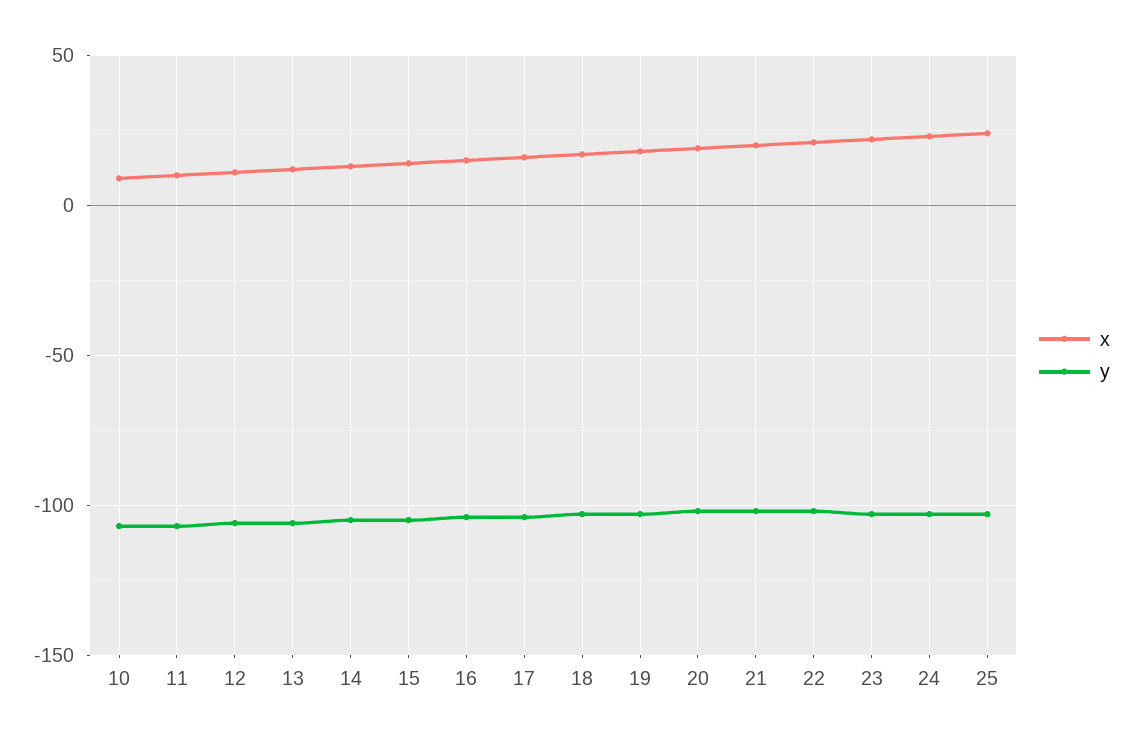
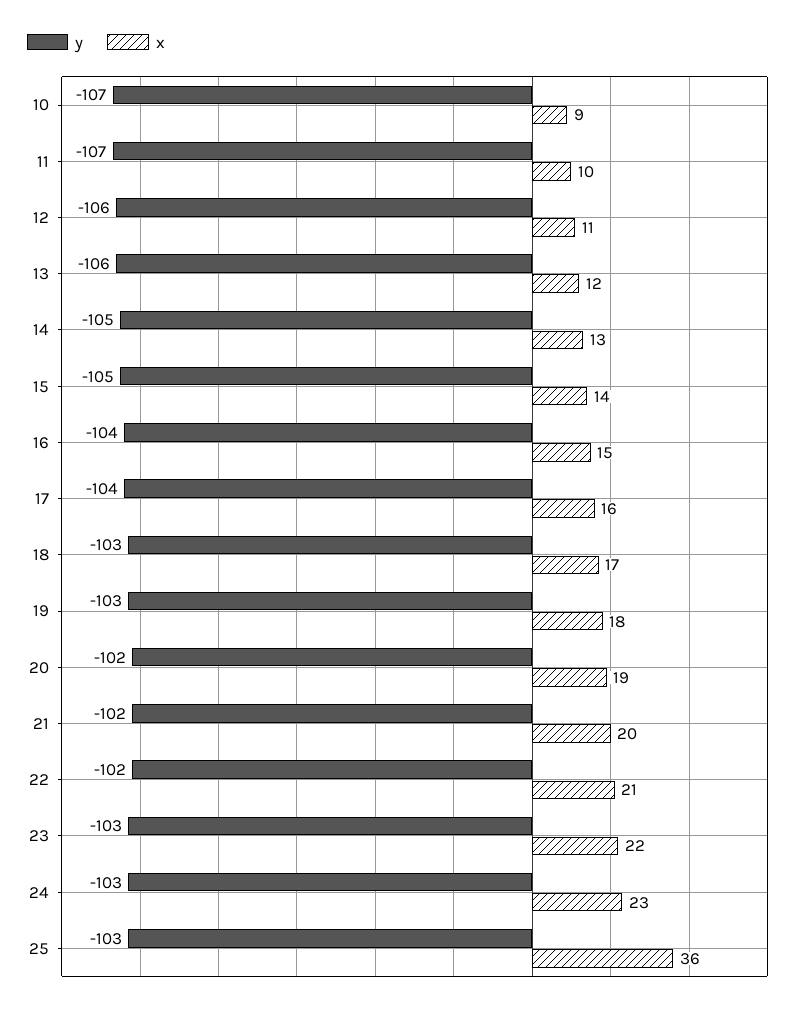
  {
    "x": {
      "10": 9,
      "11": 10,
      "12": 11,
      "13": 12,
      "14": 13,
      "15": 14,
      "16": 15,
      "17": 16,
      "18": 17,
      "19": 18,
      "20": 19,
      "21": 20,
      "22": 21,
      "23": 22,
      "24": 23,
-     "25": 25
+     "25": 36
    },
    "y": {
      "10": -107,
      "11": -107,
      "12": -106,
      "13": -106,
      "14": -105,
      "15": -105,
      "16": -104,
      "17": -104,
      "18": -103,
      "19": -103,
      "20": -102,
      "21": -102,
      "22": -102,
      "23": -103,
      "24": -103,
      "25": -103
    }
  }

